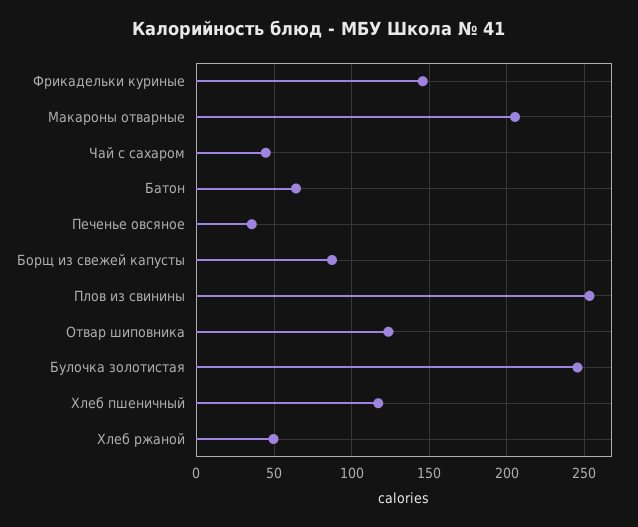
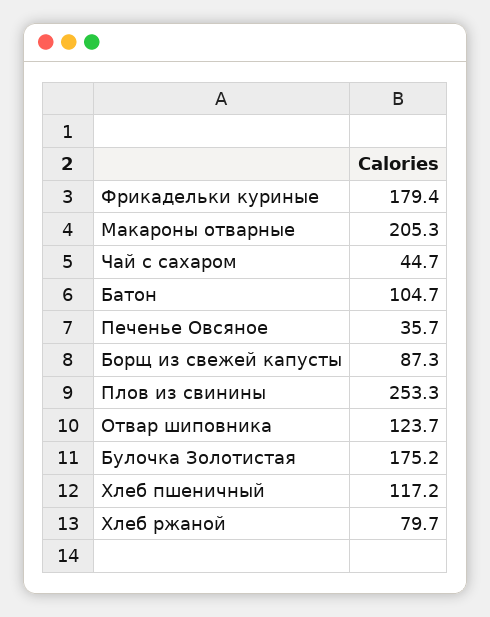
  {
-   "Фрикадельки куриные": 145,
+   "Фрикадельки куриные": 179.4,
    "Макароны отварные": 205.3,
    "Чай с сахаром": 44.7,
-   "Батон": 65,
+   "Батон": 104.7,
    "Печенье овсяное": 35.7,
    "Борщ из свежей капусты": 87.3,
    "Плов из свинины": 253.3,
    "Отвар шиповника": 123.7,
-   "Булочка золотистая": 245,
+   "Булочка золотистая": 175.2,
    "Хлеб пшеничный": 117.2,
-   "Хлеб ржаной": 50
+   "Хлеб ржаной": 79.7
  }

